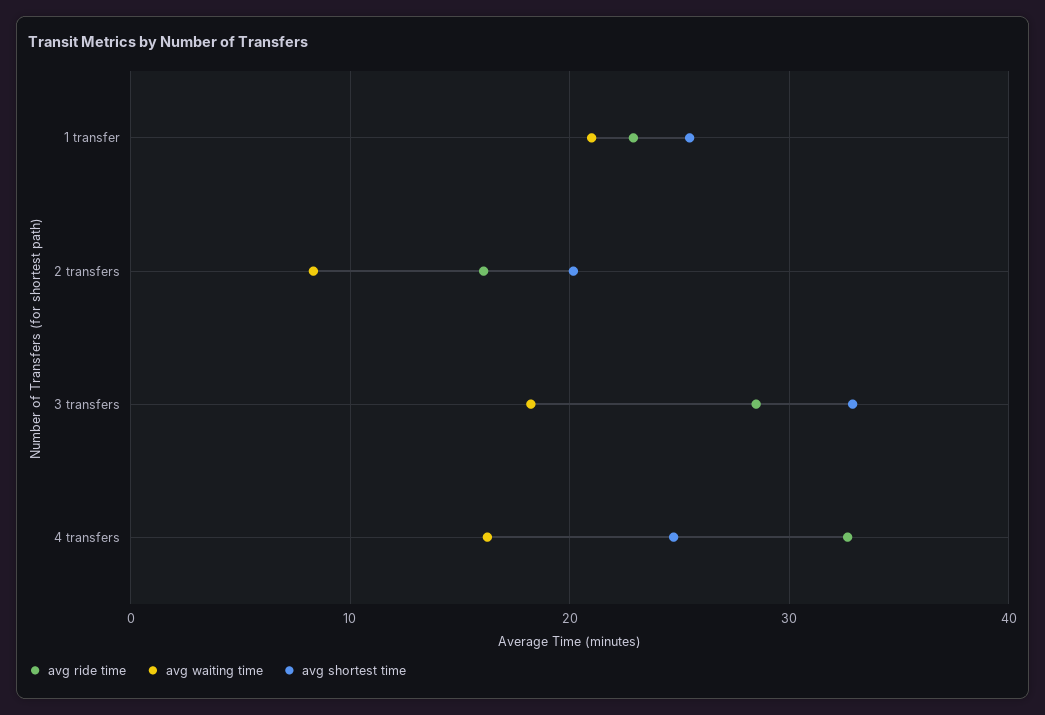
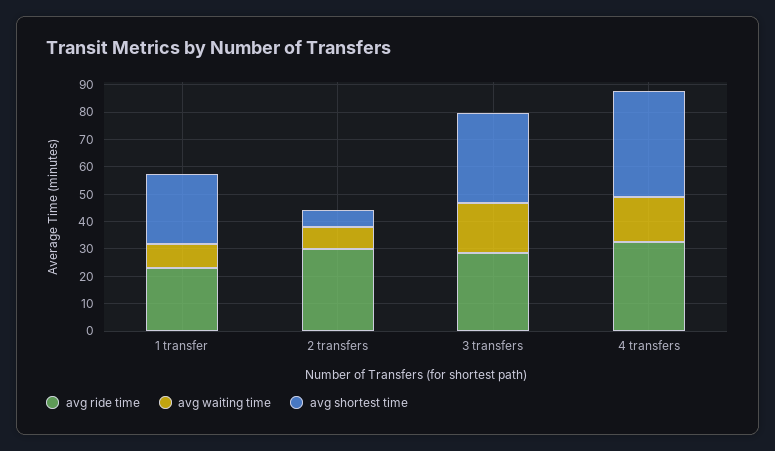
  {
    "avg ride time": {
      "1 transfer": 23,
-     "2 transfers": 16,
+     "2 transfers": 30,
      "3 transfers": 29,
      "4 transfers": 33
    },
    "avg waiting time": {
-     "1 transfer": 21,
+     "1 transfer": 10,
      "2 transfers": 8,
      "3 transfers": 18,
      "4 transfers": 16
    },
    "avg shortest time": {
      "1 transfer": 25,
-     "2 transfers": 20,
+     "2 transfers": 5,
      "3 transfers": 33,
-     "4 transfers": 25
+     "4 transfers": 40
    }
  }

